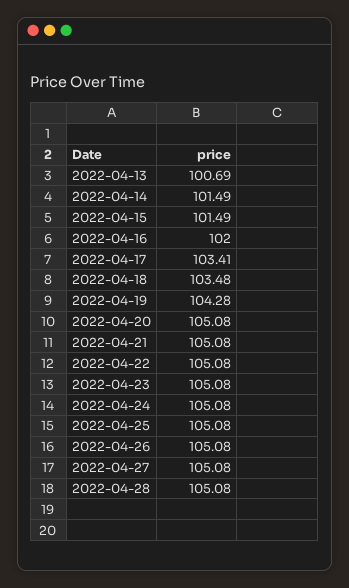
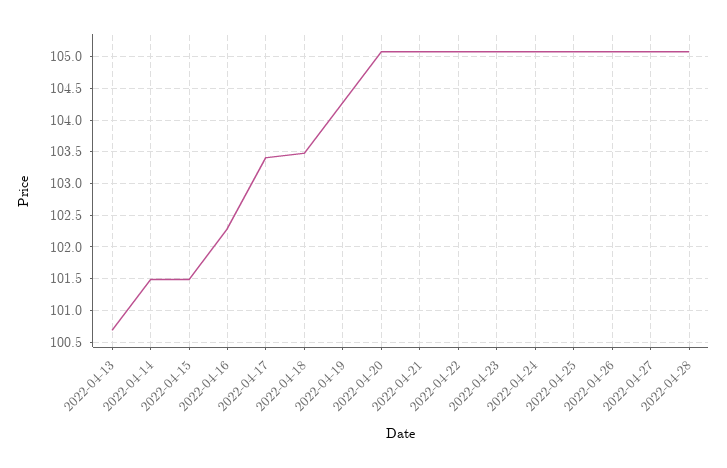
  {
    "2022-04-13": 100.69,
    "2022-04-14": 101.49,
    "2022-04-15": 101.49,
-   "2022-04-16": 102,
+   "2022-04-16": 102.3,
    "2022-04-17": 103.41,
    "2022-04-18": 103.48,
    "2022-04-19": 104.28,
    "2022-04-20": 105.08,
    "2022-04-21": 105.08,
    "2022-04-22": 105.08,
    "2022-04-23": 105.08,
    "2022-04-24": 105.08,
    "2022-04-25": 105.08,
    "2022-04-26": 105.08,
    "2022-04-27": 105.08,
    "2022-04-28": 105.08
  }

